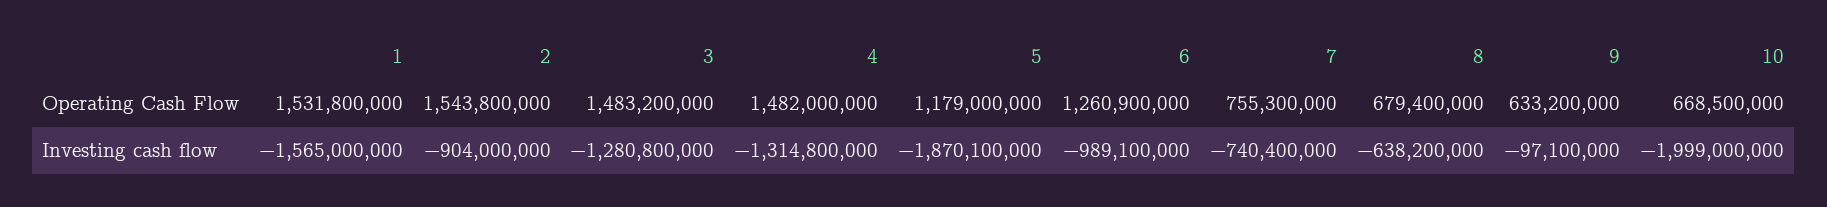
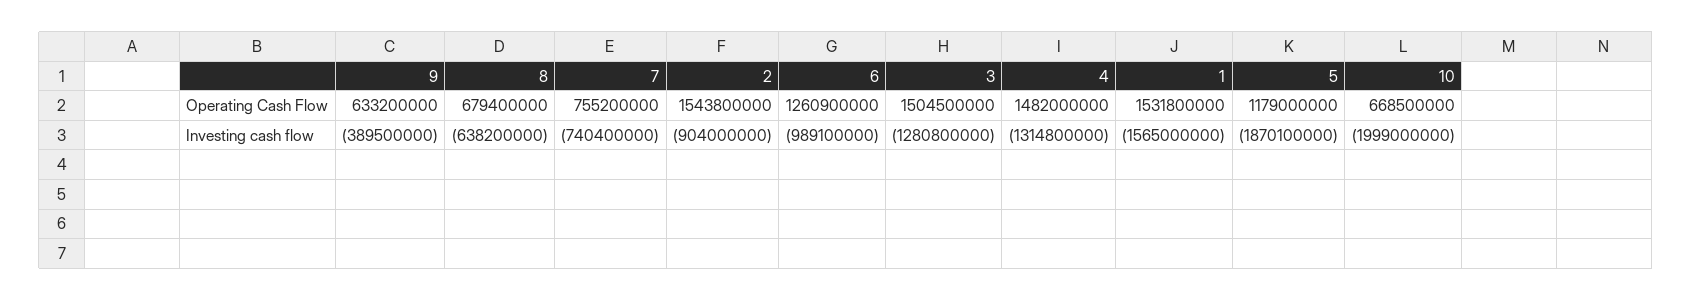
  {
    "1": {
      "Operating Cash Flow": 1531800000,
      "Investing cash flow": -1565000000
    },
    "2": {
      "Operating Cash Flow": 1543800000,
      "Investing cash flow": -904000000
    },
    "3": {
-     "Operating Cash Flow": 1483200000,
+     "Operating Cash Flow": 1504500000,
      "Investing cash flow": -1280800000
    },
    "4": {
      "Operating Cash Flow": 1482000000,
      "Investing cash flow": -1314800000
    },
    "5": {
      "Operating Cash Flow": 1179000000,
      "Investing cash flow": -1870100000
    },
    "6": {
      "Operating Cash Flow": 1260900000,
      "Investing cash flow": -989100000
    },
    "7": {
-     "Operating Cash Flow": 755300000,
+     "Operating Cash Flow": 755200000,
      "Investing cash flow": -740400000
    },
    "8": {
      "Operating Cash Flow": 679400000,
      "Investing cash flow": -638200000
    },
    "9": {
      "Operating Cash Flow": 633200000,
-     "Investing cash flow": -97100000
+     "Investing cash flow": -389500000
    },
    "10": {
      "Operating Cash Flow": 668500000,
      "Investing cash flow": -1999000000
    }
  }

